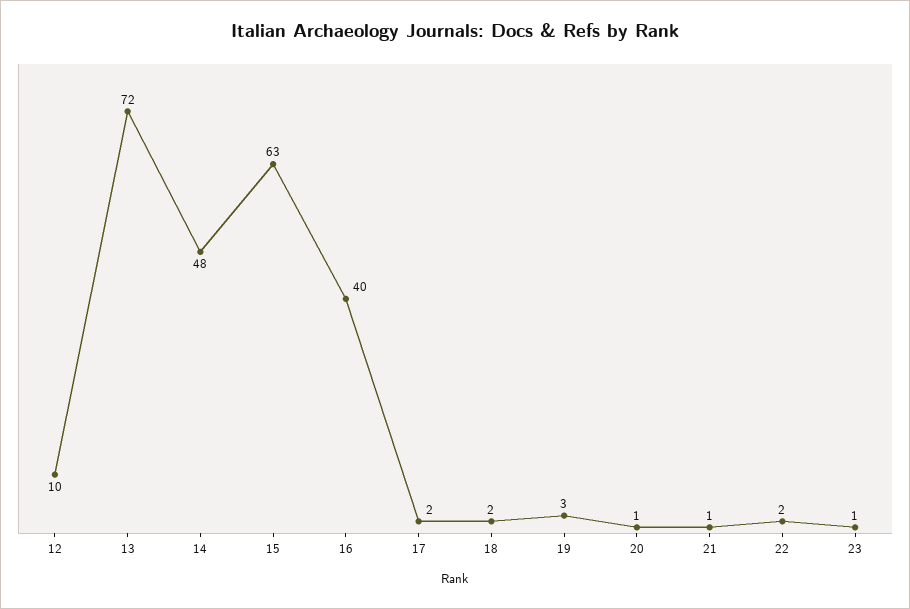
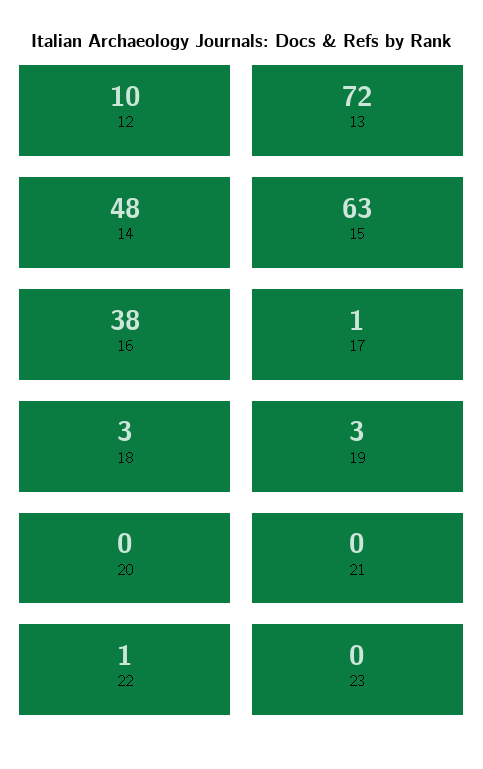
  {
    "12": 10,
    "13": 72,
    "14": 48,
    "15": 63,
-   "16": 40,
+   "16": 38,
-   "17": 2,
+   "17": 1,
-   "18": 2,
+   "18": 3,
    "19": 3,
-   "20": 1,
+   "20": 0,
-   "21": 1,
+   "21": 0,
-   "22": 2,
+   "22": 1,
-   "23": 1
+   "23": 0
  }

